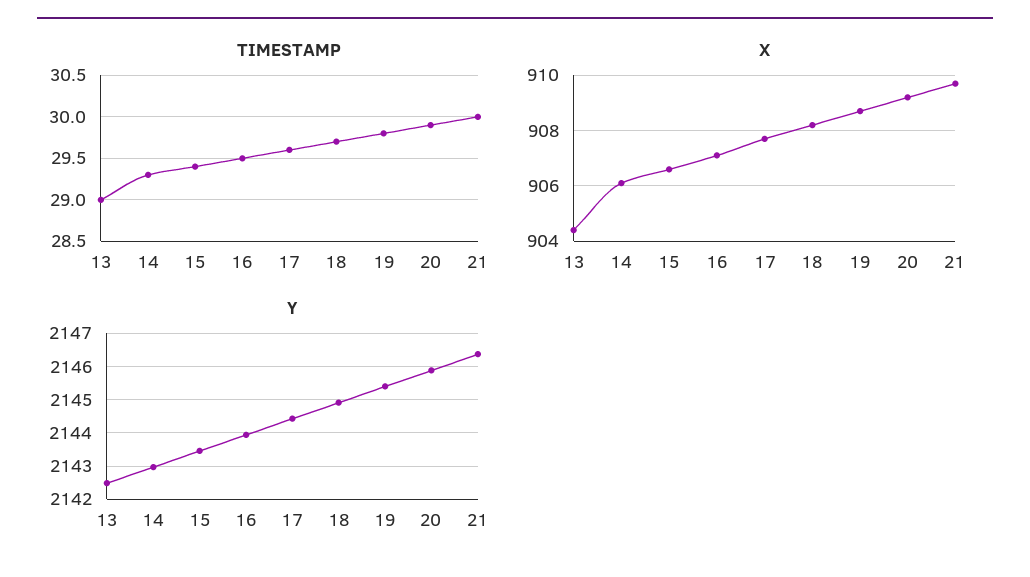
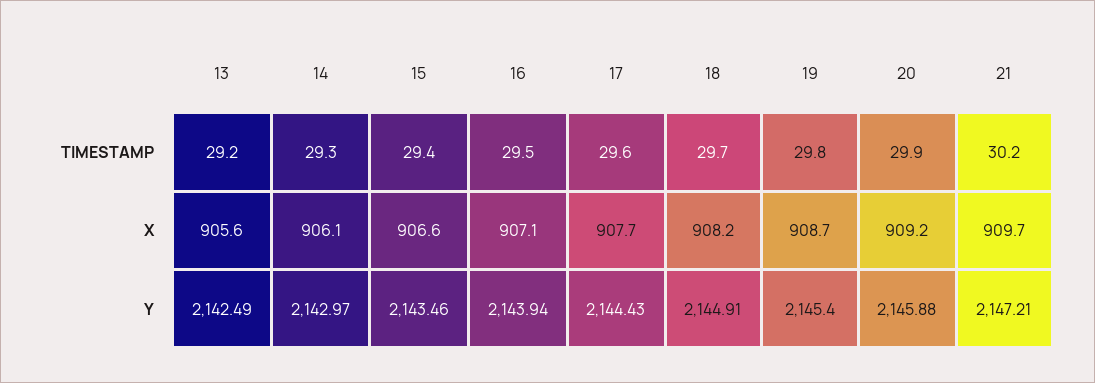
  {
    "TIMESTAMP": {
-     "13": 29,
+     "13": 29.2,
      "14": 29.3,
      "15": 29.4,
      "16": 29.5,
      "17": 29.6,
      "18": 29.7,
      "19": 29.8,
      "20": 29.9,
-     "21": 30
+     "21": 30.2
    },
    "X": {
-     "13": 904.5,
+     "13": 905.6,
      "14": 906.1,
      "15": 906.6,
      "16": 907.1,
      "17": 907.7,
      "18": 908.2,
      "19": 908.7,
      "20": 909.2,
      "21": 909.7
    },
    "Y": {
      "13": 2142.49,
      "14": 2142.97,
      "15": 2143.46,
      "16": 2143.94,
      "17": 2144.43,
      "18": 2144.91,
      "19": 2145.4,
      "20": 2145.88,
-     "21": 2146.4
+     "21": 2147.21
    }
  }

